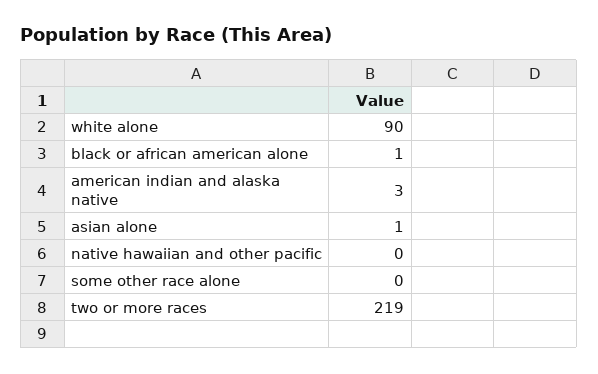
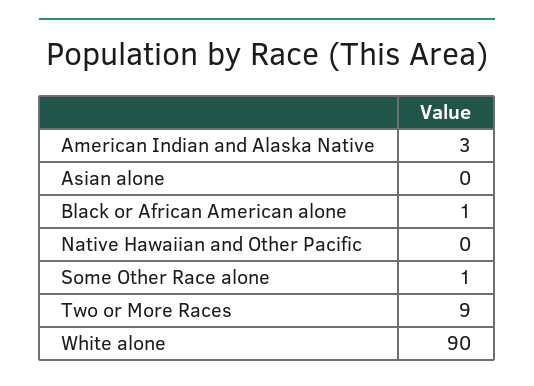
  {
    "white alone": 90,
    "black or african american alone": 1,
    "american indian and alaska native": 3,
-   "asian alone": 1,
+   "asian alone": 0,
    "native hawaiian and other pacific": 0,
-   "some other race alone": 0,
+   "some other race alone": 1,
-   "two or more races": 219
+   "two or more races": 9
  }

